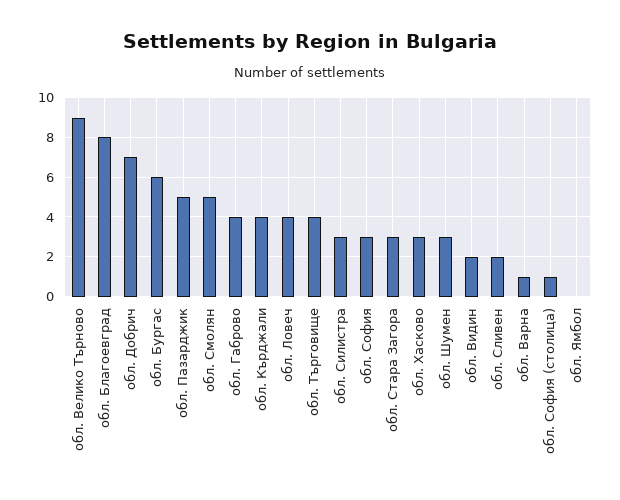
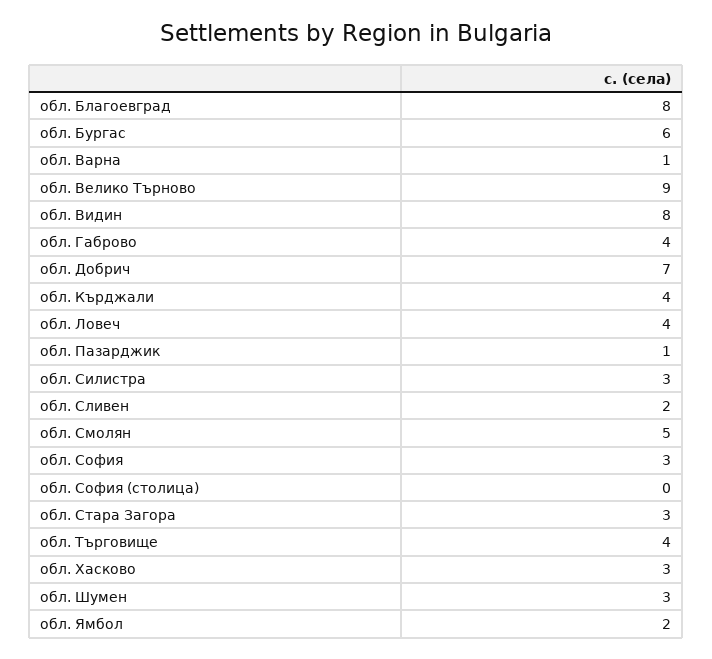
  {
    "обл. Велико Търново": 9,
    "обл. Благоевград": 8,
    "обл. Добрич": 7,
    "обл. Бургас": 6,
-   "обл. Пазарджик": 5,
+   "обл. Пазарджик": 1,
    "обл. Смолян": 5,
    "обл. Габрово": 4,
    "обл. Кърджали": 4,
    "обл. Ловеч": 4,
    "обл. Търговище": 4,
    "обл. Силистра": 3,
    "обл. София": 3,
    "обл. Стара Загора": 3,
    "обл. Хасково": 3,
    "обл. Шумен": 3,
-   "обл. Видин": 2,
+   "обл. Видин": 8,
    "обл. Сливен": 2,
    "обл. Варна": 1,
-   "обл. София (столица)": 1,
+   "обл. София (столица)": 0,
-   "обл. Ямбол": 0
+   "обл. Ямбол": 2
  }

